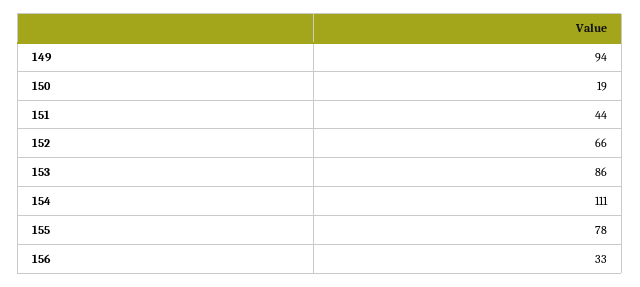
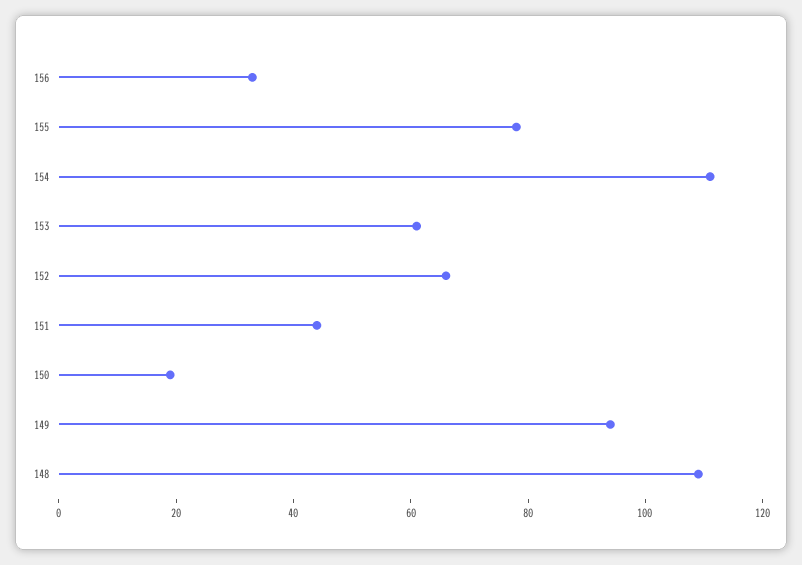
  {
    "149": 94,
    "150": 19,
    "151": 44,
    "152": 66,
-   "153": 86,
+   "153": 60,
    "154": 111,
    "155": 78,
-   "156": 33
+   "156": 33,
+   "148": 110
  }

